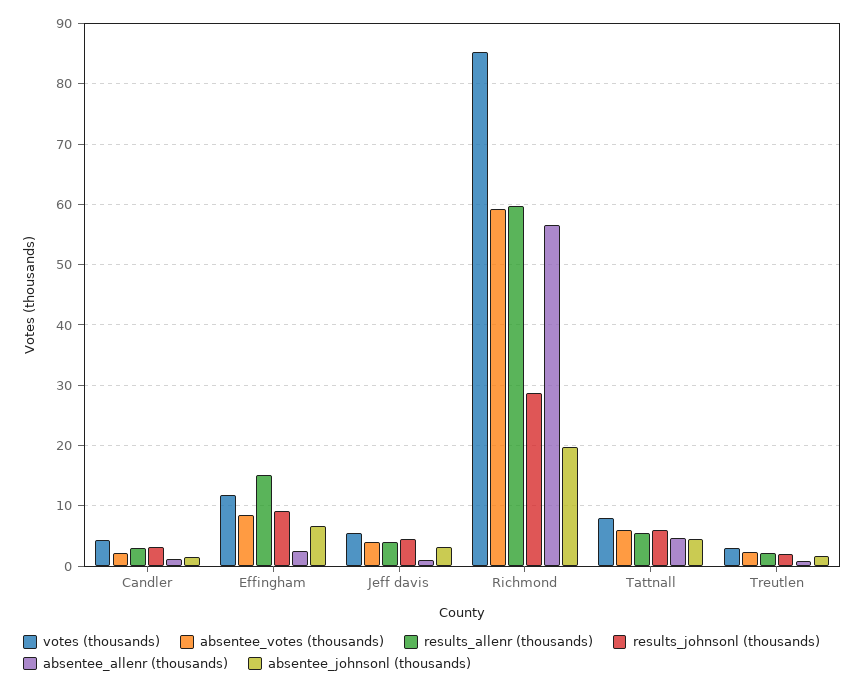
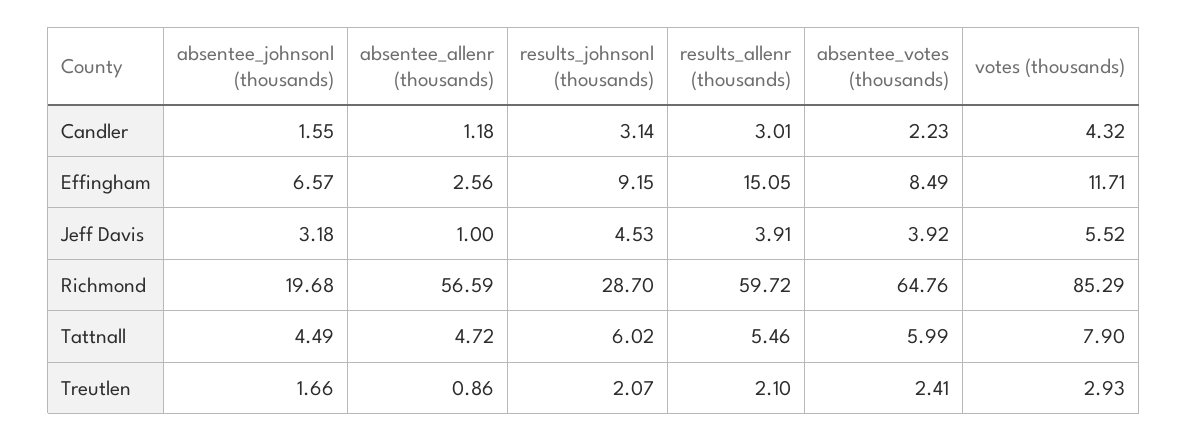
  {
    "votes (thousands)": {
      "Candler": 4.32,
      "Effingham": 11.71,
      "Jeff davis": 5.52,
      "Richmond": 85.29,
      "Tattnall": 7.9,
      "Treutlen": 2.93
    },
    "absentee_votes (thousands)": {
      "Candler": 2.23,
      "Effingham": 8.49,
      "Jeff davis": 3.92,
-     "Richmond": 59,
+     "Richmond": 64.76,
      "Tattnall": 5.99,
      "Treutlen": 2.41
    },
    "results_allenr (thousands)": {
      "Candler": 3.01,
      "Effingham": 15.05,
      "Jeff davis": 3.91,
      "Richmond": 59.72,
      "Tattnall": 5.46,
      "Treutlen": 2.1
    },
    "results_johnsonl (thousands)": {
      "Candler": 3.14,
      "Effingham": 9.15,
      "Jeff davis": 4.53,
      "Richmond": 28.7,
      "Tattnall": 6.02,
      "Treutlen": 2.07
    },
    "absentee_allenr (thousands)": {
      "Candler": 1.18,
      "Effingham": 2.56,
      "Jeff davis": 1,
      "Richmond": 56.59,
      "Tattnall": 4.72,
      "Treutlen": 0.86
    },
    "absentee_johnsonl (thousands)": {
      "Candler": 1.55,
      "Effingham": 6.57,
      "Jeff davis": 3.18,
      "Richmond": 19.68,
      "Tattnall": 4.49,
      "Treutlen": 1.66
    }
  }

